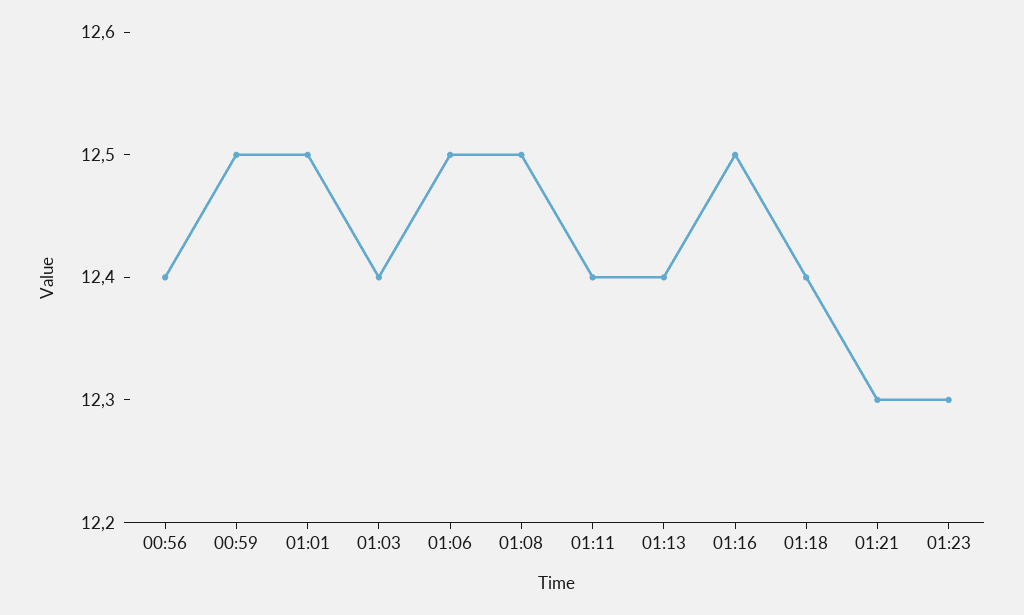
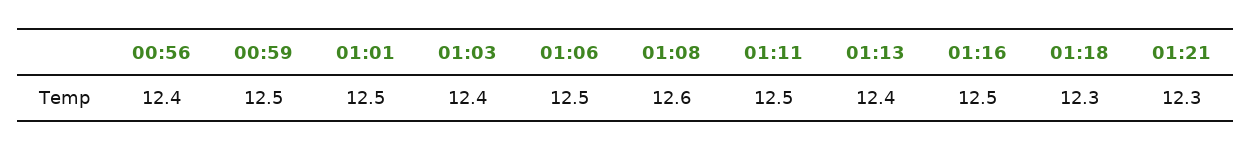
  {
    "00:56": 12.4,
    "00:59": 12.5,
    "01:01": 12.5,
    "01:03": 12.4,
    "01:06": 12.5,
-   "01:08": 12.5,
+   "01:08": 12.6,
-   "01:11": 12.4,
+   "01:11": 12.5,
    "01:13": 12.4,
    "01:16": 12.5,
-   "01:18": 12.4,
+   "01:18": 12.3,
-   "01:21": 12.3,
+   "01:21": 12.3
-   "01:23": 12.3
  }

